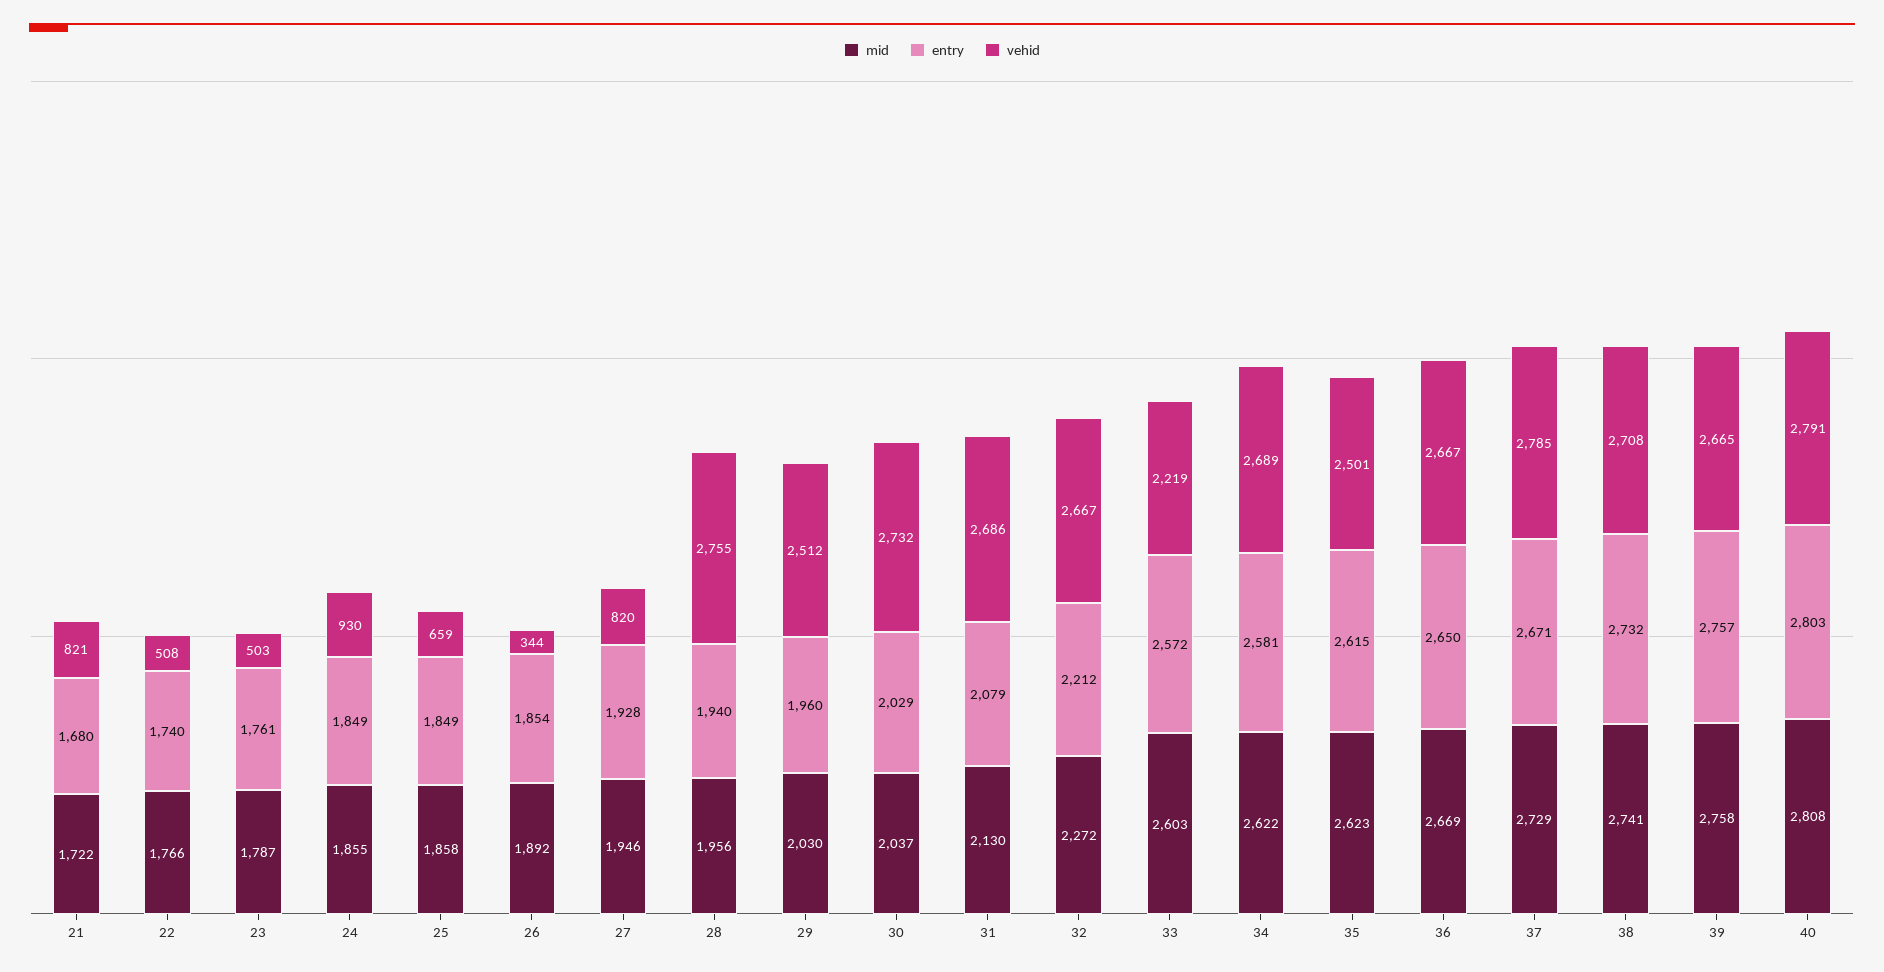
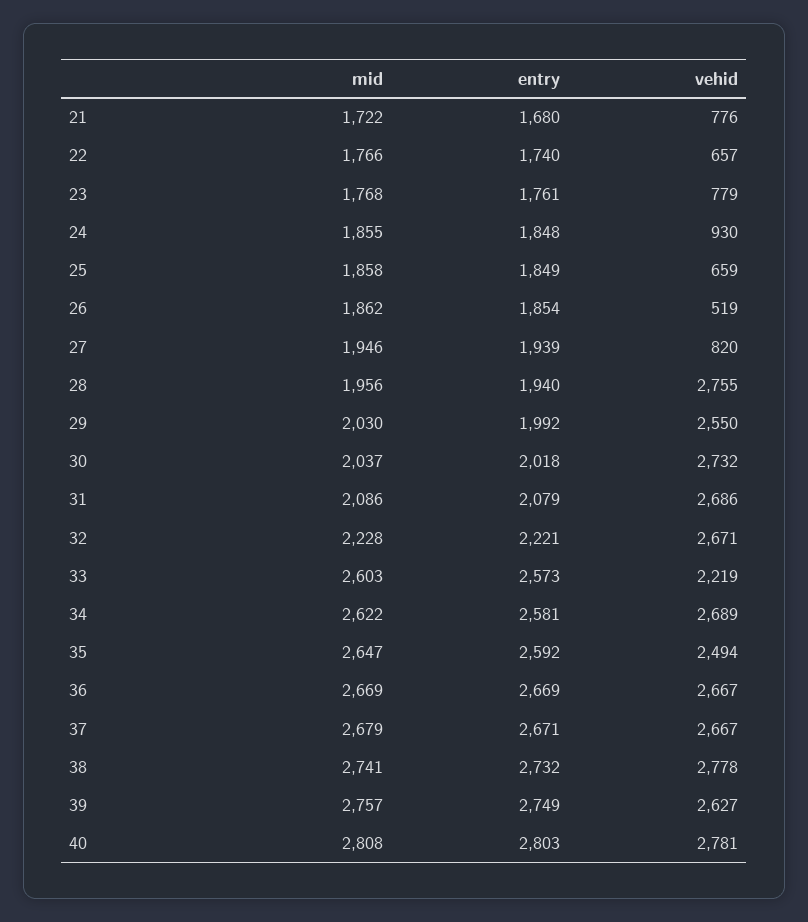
  {
    "mid": {
      "21": 1722,
      "22": 1766,
-     "23": 1787,
+     "23": 1768,
      "24": 1855,
      "25": 1858,
-     "26": 1892,
+     "26": 1862,
      "27": 1946,
      "28": 1956,
      "29": 2030,
      "30": 2037,
-     "31": 2130,
+     "31": 2086,
-     "32": 2272,
+     "32": 2228,
      "33": 2603,
      "34": 2622,
-     "35": 2623,
+     "35": 2647,
      "36": 2669,
-     "37": 2729,
+     "37": 2679,
      "38": 2741,
-     "39": 2758,
+     "39": 2757,
      "40": 2808
    },
    "entry": {
      "21": 1680,
      "22": 1740,
      "23": 1761,
-     "24": 1849,
+     "24": 1848,
      "25": 1849,
      "26": 1854,
-     "27": 1928,
+     "27": 1939,
      "28": 1940,
-     "29": 1960,
+     "29": 1992,
-     "30": 2029,
+     "30": 2018,
      "31": 2079,
-     "32": 2212,
+     "32": 2221,
-     "33": 2572,
+     "33": 2573,
      "34": 2581,
-     "35": 2615,
+     "35": 2592,
-     "36": 2650,
+     "36": 2669,
      "37": 2671,
      "38": 2732,
-     "39": 2757,
+     "39": 2749,
      "40": 2803
    },
    "vehid": {
-     "21": 821,
+     "21": 776,
-     "22": 508,
+     "22": 657,
-     "23": 503,
+     "23": 779,
      "24": 930,
      "25": 659,
-     "26": 344,
+     "26": 519,
      "27": 820,
      "28": 2755,
-     "29": 2512,
+     "29": 2550,
      "30": 2732,
      "31": 2686,
-     "32": 2667,
+     "32": 2671,
      "33": 2219,
      "34": 2689,
-     "35": 2501,
+     "35": 2494,
      "36": 2667,
-     "37": 2785,
+     "37": 2667,
-     "38": 2708,
+     "38": 2778,
-     "39": 2665,
+     "39": 2627,
-     "40": 2791
+     "40": 2781
    }
  }

